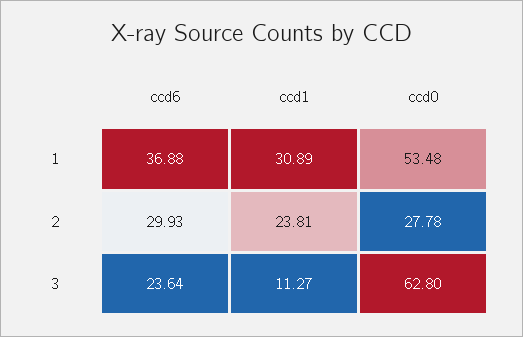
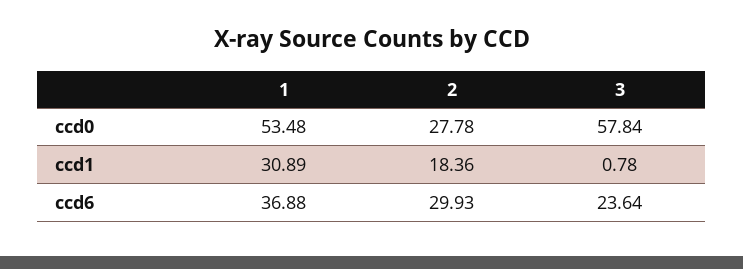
  {
    "ccd6": {
      "1": 36.88,
      "2": 29.93,
      "3": 23.64
    },
    "ccd1": {
      "1": 30.89,
-     "2": 23.81,
+     "2": 18.36,
-     "3": 11.27
+     "3": 0.78
    },
    "ccd0": {
      "1": 53.48,
      "2": 27.78,
-     "3": 62.8
+     "3": 57.84
    }
  }

